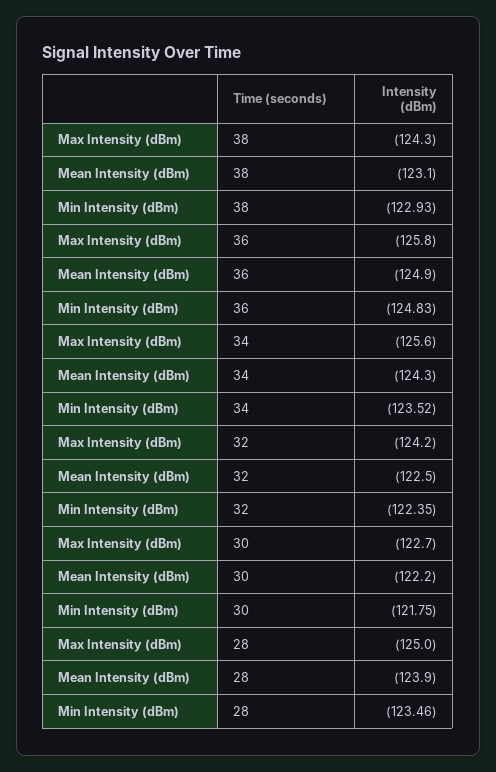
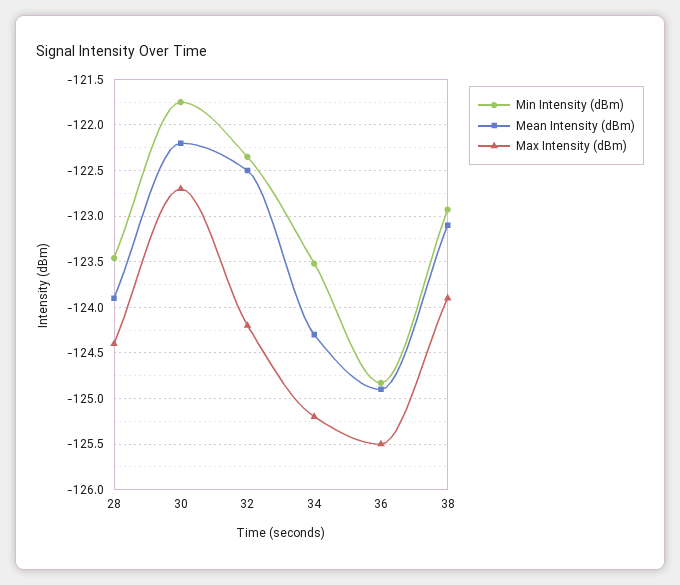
  {
    "Max Intensity (dBm)": {
-     "38": -124.3,
+     "38": -123.9,
-     "36": -125.8,
+     "36": -125.5,
-     "34": -125.6,
+     "34": -125.2,
      "32": -124.2,
      "30": -122.7,
-     "28": -125
+     "28": -124.4
    },
    "Mean Intensity (dBm)": {
      "38": -123.1,
      "36": -124.9,
      "34": -124.3,
      "32": -122.5,
      "30": -122.2,
      "28": -123.9
    },
    "Min Intensity (dBm)": {
      "38": -122.93,
      "36": -124.83,
      "34": -123.52,
      "32": -122.35,
      "30": -121.75,
      "28": -123.46
    }
  }

